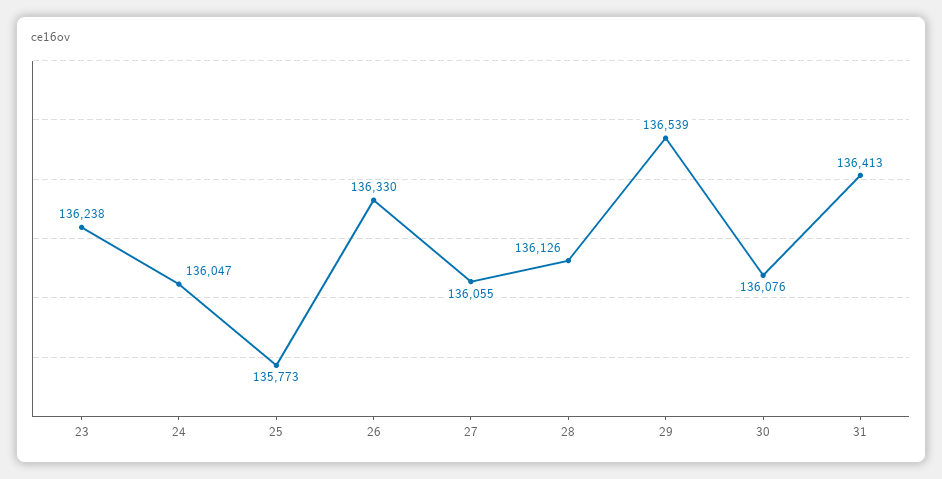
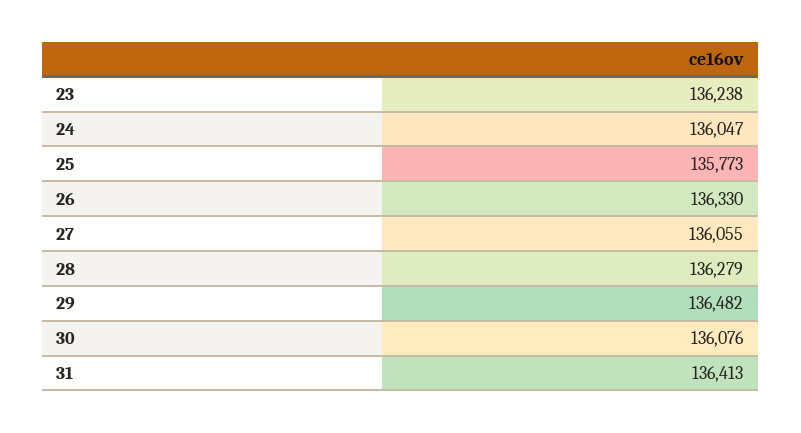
  {
    "23": 136238,
    "24": 136047,
    "25": 135773,
    "26": 136330,
    "27": 136055,
-   "28": 136126,
+   "28": 136279,
-   "29": 136539,
+   "29": 136482,
    "30": 136076,
    "31": 136413
  }

